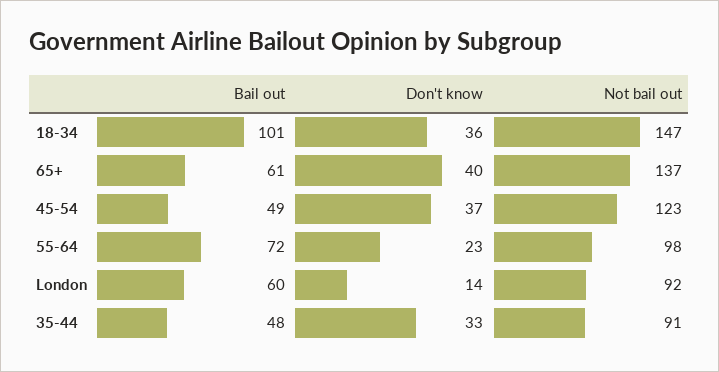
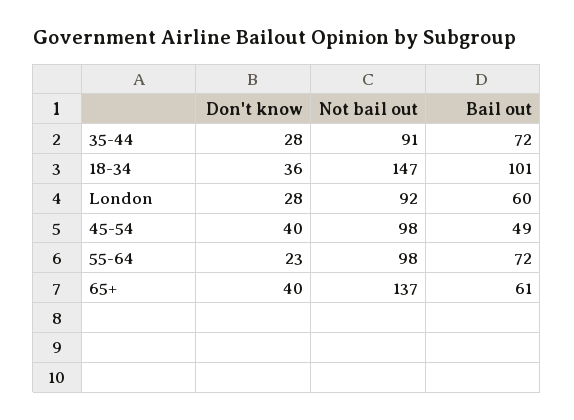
  {
    "Bail out": {
      "18-34": 101,
      "65+": 61,
      "45-54": 49,
      "55-64": 72,
      "London": 60,
-     "35-44": 48
+     "35-44": 72
    },
    "Don't know": {
      "18-34": 36,
      "65+": 40,
-     "45-54": 37,
+     "45-54": 40,
      "55-64": 23,
-     "London": 14,
+     "London": 28,
-     "35-44": 33
+     "35-44": 28
    },
    "Not bail out": {
      "18-34": 147,
      "65+": 137,
-     "45-54": 123,
+     "45-54": 98,
      "55-64": 98,
      "London": 92,
      "35-44": 91
    }
  }

